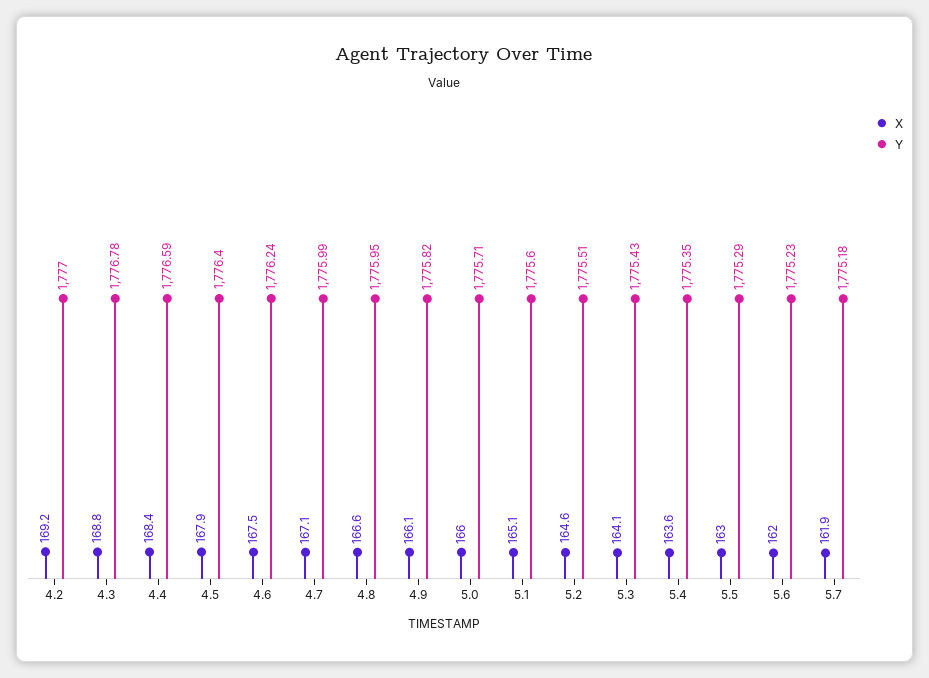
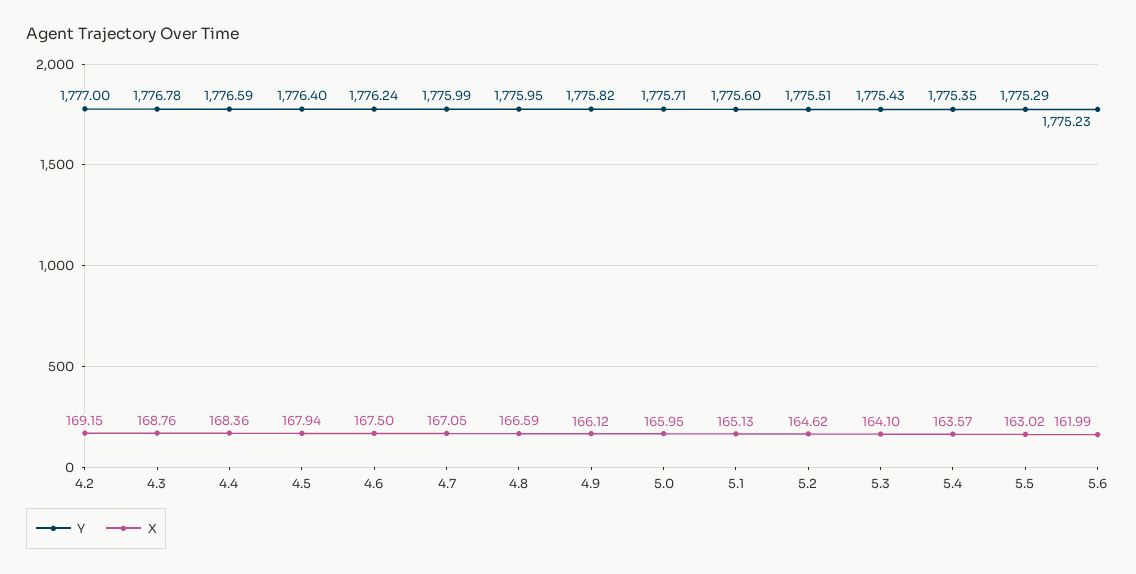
  {
    "X": {
      "4.2": 169.15,
      "4.3": 168.76,
      "4.4": 168.36,
      "4.5": 167.94,
      "4.6": 167.5,
      "4.7": 167.05,
      "4.8": 166.59,
      "4.9": 166.12,
      "5.0": 165.95,
      "5.1": 165.13,
      "5.2": 164.62,
      "5.3": 164.1,
      "5.4": 163.57,
      "5.5": 163.02,
-     "5.6": 161.99,
+     "5.6": 161.99
-     "5.7": 161.9
    },
    "Y": {
      "4.2": 1777,
      "4.3": 1776.78,
      "4.4": 1776.59,
      "4.5": 1776.4,
      "4.6": 1776.24,
      "4.7": 1775.99,
      "4.8": 1775.95,
      "4.9": 1775.82,
      "5.0": 1775.71,
      "5.1": 1775.6,
      "5.2": 1775.51,
      "5.3": 1775.43,
      "5.4": 1775.35,
      "5.5": 1775.29,
-     "5.6": 1775.23,
+     "5.6": 1775.23
-     "5.7": 1775.18
    }
  }

